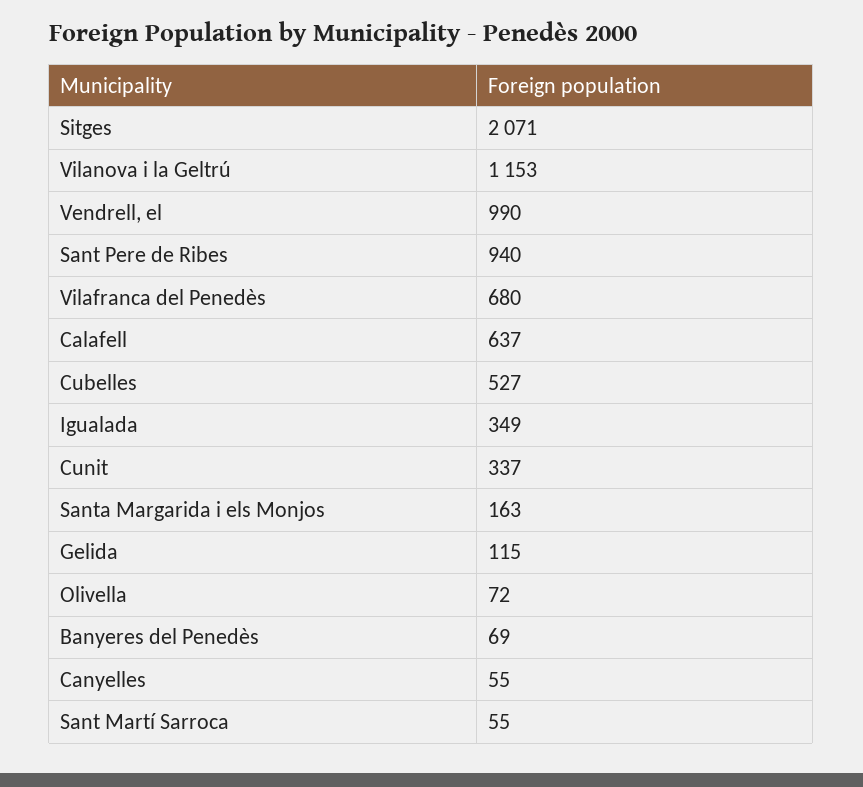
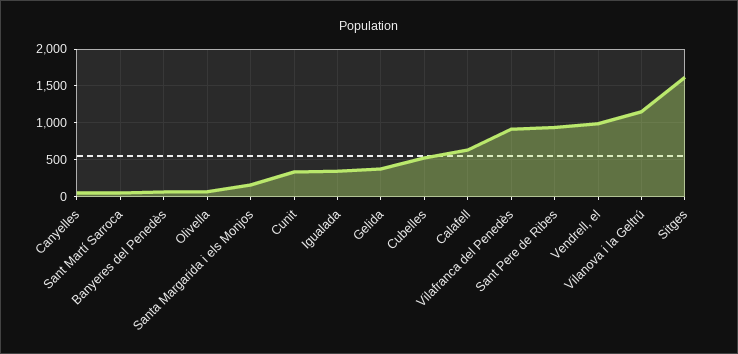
  {
-   "Sitges": 2071,
+   "Sitges": 1600,
    "Vilanova i la Geltrú": 1153,
    "Vendrell, el": 990,
    "Sant Pere de Ribes": 940,
-   "Vilafranca del Penedès": 680,
+   "Vilafranca del Penedès": 900,
    "Calafell": 637,
    "Cubelles": 527,
    "Igualada": 349,
    "Cunit": 337,
    "Santa Margarida i els Monjos": 163,
-   "Gelida": 115,
+   "Gelida": 400,
    "Olivella": 72,
    "Banyeres del Penedès": 69,
    "Canyelles": 55,
    "Sant Martí Sarroca": 55
  }

